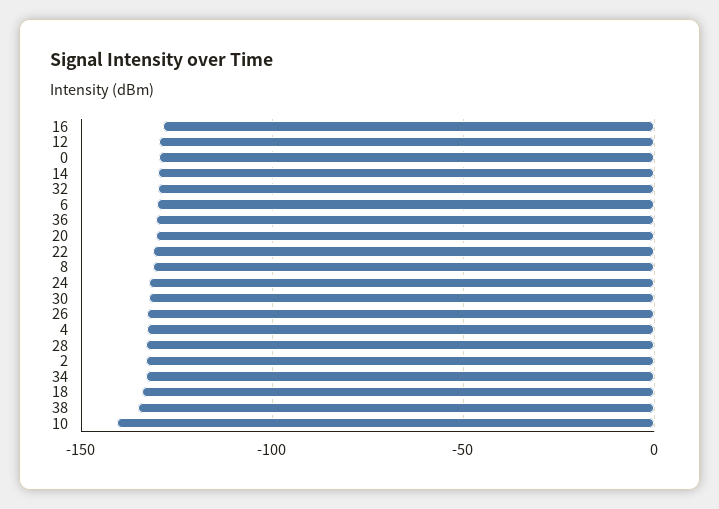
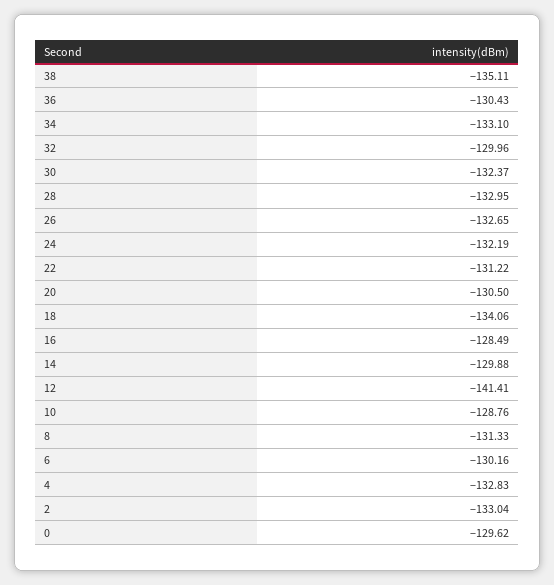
  {
    "16": -128.49,
-   "12": -130,
+   "12": -141.41,
    "0": -129.62,
    "14": -129.88,
    "32": -129.96,
    "6": -130.16,
    "36": -130.43,
    "20": -130.5,
    "22": -131.22,
    "8": -131.33,
    "24": -132.19,
    "30": -132.37,
    "26": -132.65,
    "4": -132.83,
    "28": -132.95,
    "2": -133.04,
    "34": -133.1,
    "18": -134.06,
    "38": -135.11,
-   "10": -140
+   "10": -128.76
  }

